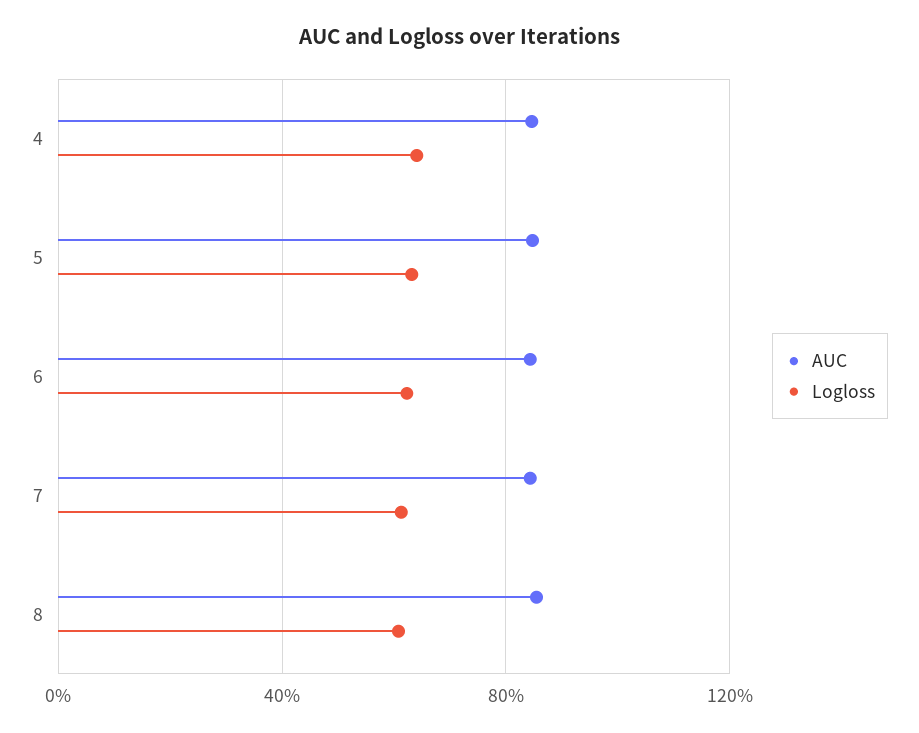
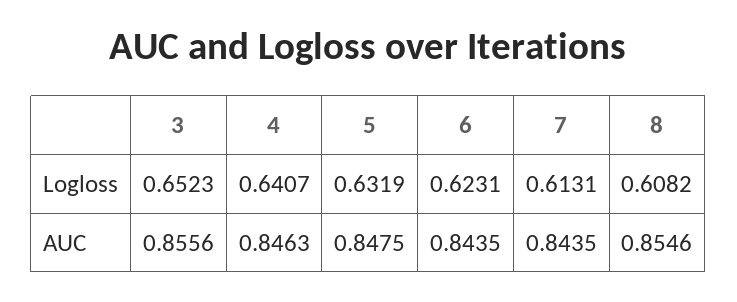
  {
    "AUC": {
      "4": 0.8463,
      "5": 0.8475,
      "6": 0.8435,
      "7": 0.8435,
-     "8": 0.8546
+     "8": 0.8546,
+     "3": 0.8556
    },
    "Logloss": {
      "4": 0.6407,
      "5": 0.6319,
      "6": 0.6231,
      "7": 0.6131,
-     "8": 0.6082
+     "8": 0.6082,
+     "3": 0.6523
    }
  }

